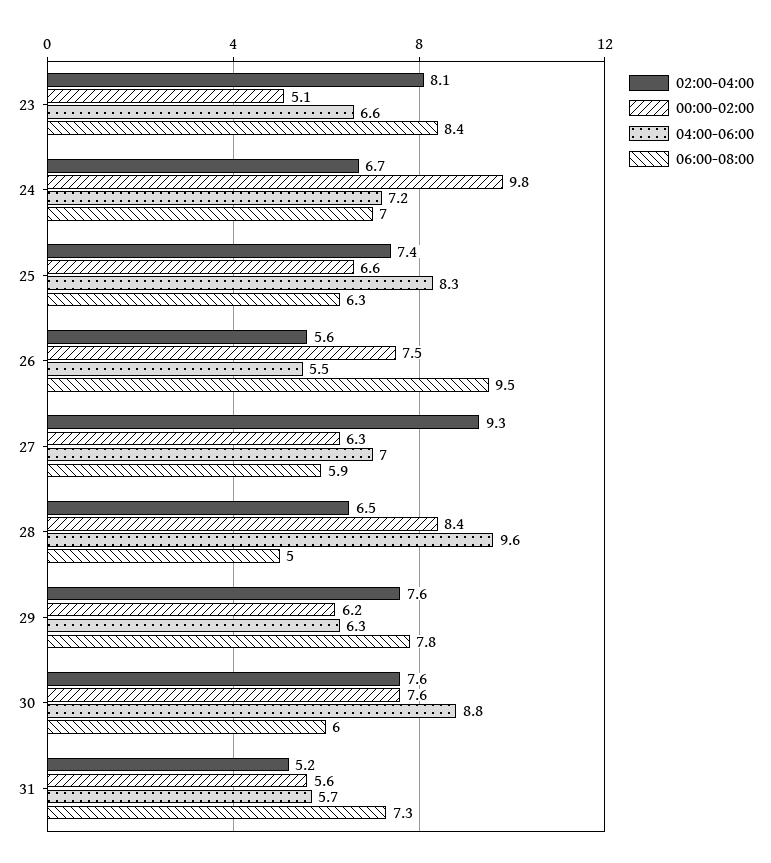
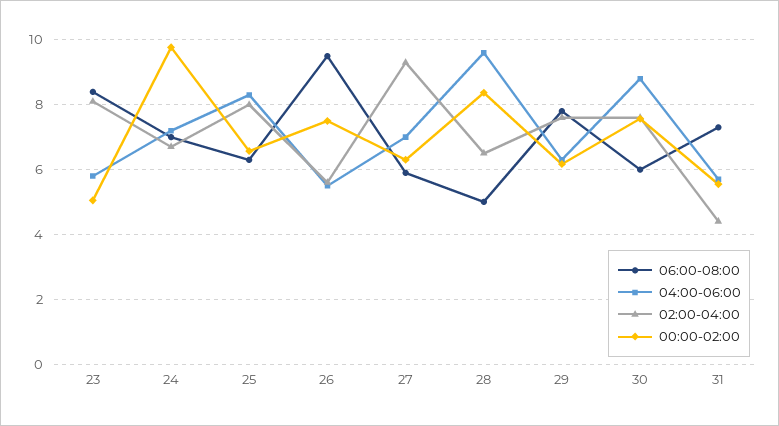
  {
    "02:00-04:00": {
      "23": 8.1,
      "24": 6.7,
-     "25": 7.4,
+     "25": 8,
      "26": 5.6,
      "27": 9.3,
      "28": 6.5,
      "29": 7.6,
      "30": 7.6,
-     "31": 5.2
+     "31": 4.4
    },
    "00:00-02:00": {
      "23": 5.1,
      "24": 9.8,
      "25": 6.6,
      "26": 7.5,
      "27": 6.3,
      "28": 8.4,
      "29": 6.2,
      "30": 7.6,
      "31": 5.6
    },
    "04:00-06:00": {
-     "23": 6.6,
+     "23": 5.8,
      "24": 7.2,
      "25": 8.3,
      "26": 5.5,
      "27": 7,
      "28": 9.6,
      "29": 6.3,
      "30": 8.8,
      "31": 5.7
    },
    "06:00-08:00": {
      "23": 8.4,
      "24": 7,
      "25": 6.3,
      "26": 9.5,
      "27": 5.9,
      "28": 5,
      "29": 7.8,
      "30": 6,
      "31": 7.3
    }
  }

